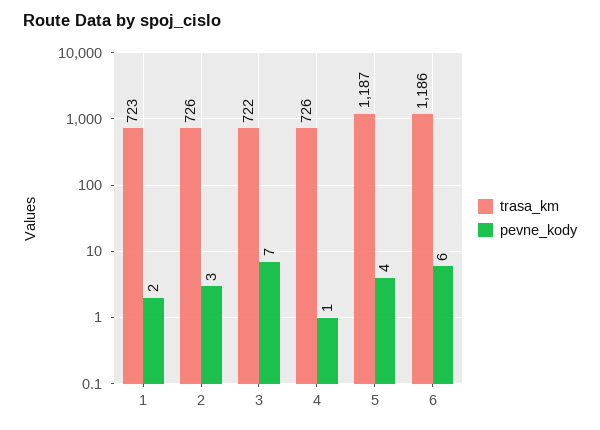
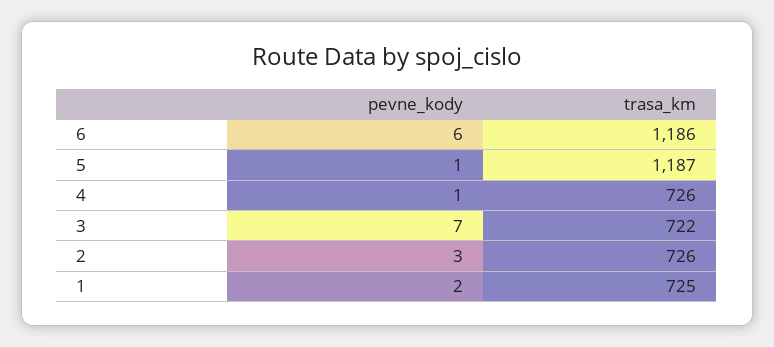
  {
    "trasa_km": {
-     "1": 723,
+     "1": 725,
      "2": 726,
      "3": 722,
      "4": 726,
      "5": 1187,
      "6": 1186
    },
    "pevne_kody": {
      "1": 2,
      "2": 3,
      "3": 7,
      "4": 1,
-     "5": 4,
+     "5": 1,
      "6": 6
    }
  }

